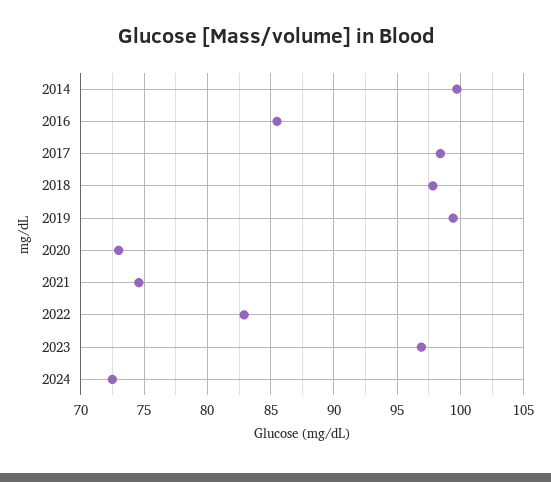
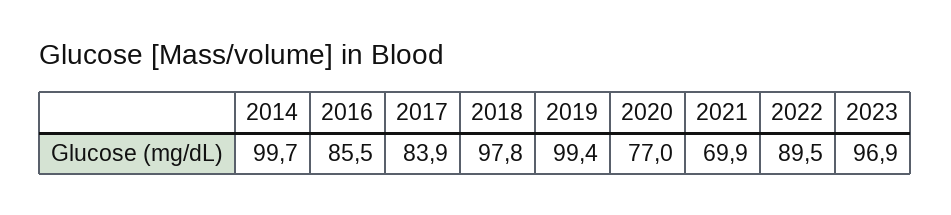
  {
    "2014": 99.7,
    "2016": 85.5,
-   "2017": 98.5,
+   "2017": 83.9,
    "2018": 97.8,
    "2019": 99.4,
-   "2020": 73,
+   "2020": 77,
-   "2021": 74.5,
+   "2021": 69.9,
-   "2022": 83,
+   "2022": 89.5,
-   "2023": 96.9,
+   "2023": 96.9
-   "2024": 72.5
  }

